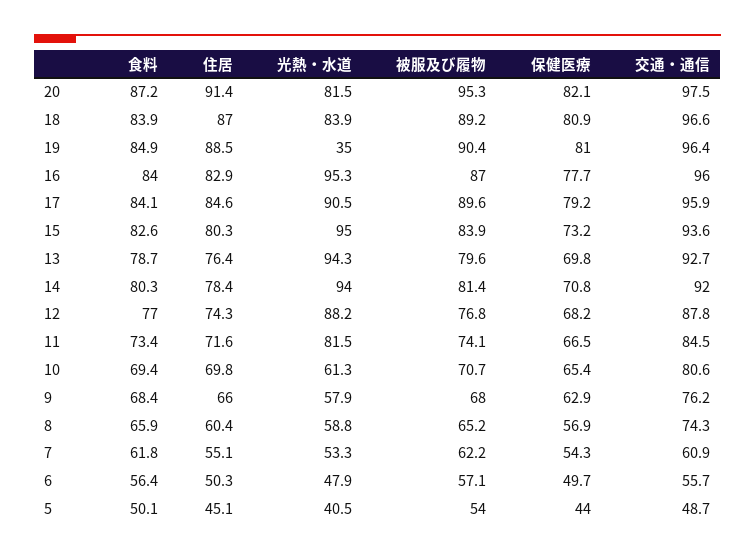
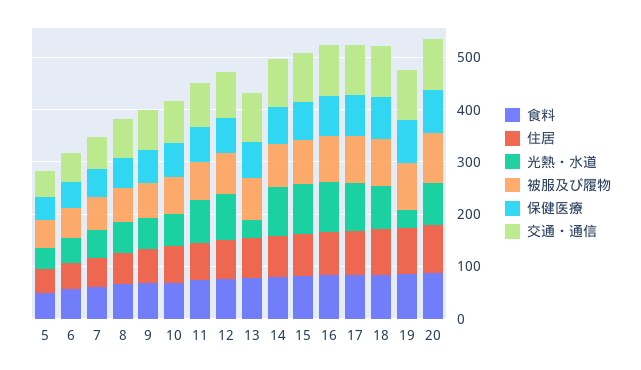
  {
    "食料": {
      "20": 87.2,
      "18": 83.9,
      "19": 84.9,
      "16": 84,
      "17": 84.1,
      "15": 82.6,
      "13": 78.7,
      "14": 80.3,
      "12": 77,
      "11": 73.4,
      "10": 69.4,
      "9": 68.4,
      "8": 65.9,
      "7": 61.8,
      "6": 56.4,
      "5": 50.1
    },
    "住居": {
      "20": 91.4,
      "18": 87,
      "19": 88.5,
      "16": 82.9,
      "17": 84.6,
      "15": 80.3,
      "13": 76.4,
      "14": 78.4,
      "12": 74.3,
      "11": 71.6,
      "10": 69.8,
      "9": 66,
      "8": 60.4,
      "7": 55.1,
      "6": 50.3,
      "5": 45.1
    },
    "光熱・水道": {
      "20": 81.5,
      "18": 83.9,
      "19": 35,
      "16": 95.3,
      "17": 90.5,
      "15": 95,
-     "13": 94.3,
+     "13": 40,
      "14": 94,
      "12": 88.2,
      "11": 81.5,
      "10": 61.3,
      "9": 57.9,
      "8": 58.8,
      "7": 53.3,
      "6": 47.9,
      "5": 40.5
    },
    "被服及び履物": {
      "20": 95.3,
      "18": 89.2,
      "19": 90.4,
      "16": 87,
      "17": 89.6,
      "15": 83.9,
      "13": 79.6,
      "14": 81.4,
      "12": 76.8,
      "11": 74.1,
      "10": 70.7,
      "9": 68,
      "8": 65.2,
      "7": 62.2,
      "6": 57.1,
      "5": 54
    },
    "保健医療": {
      "20": 82.1,
      "18": 80.9,
      "19": 81,
      "16": 77.7,
      "17": 79.2,
      "15": 73.2,
      "13": 69.8,
      "14": 70.8,
      "12": 68.2,
      "11": 66.5,
      "10": 65.4,
      "9": 62.9,
      "8": 56.9,
      "7": 54.3,
      "6": 49.7,
      "5": 44
    },
    "交通・通信": {
      "20": 97.5,
      "18": 96.6,
      "19": 96.4,
      "16": 96,
      "17": 95.9,
      "15": 93.6,
      "13": 92.7,
      "14": 92,
      "12": 87.8,
      "11": 84.5,
      "10": 80.6,
      "9": 76.2,
      "8": 74.3,
      "7": 60.9,
      "6": 55.7,
      "5": 48.7
    }
  }

